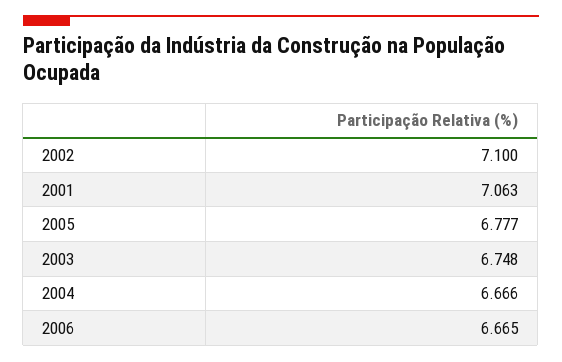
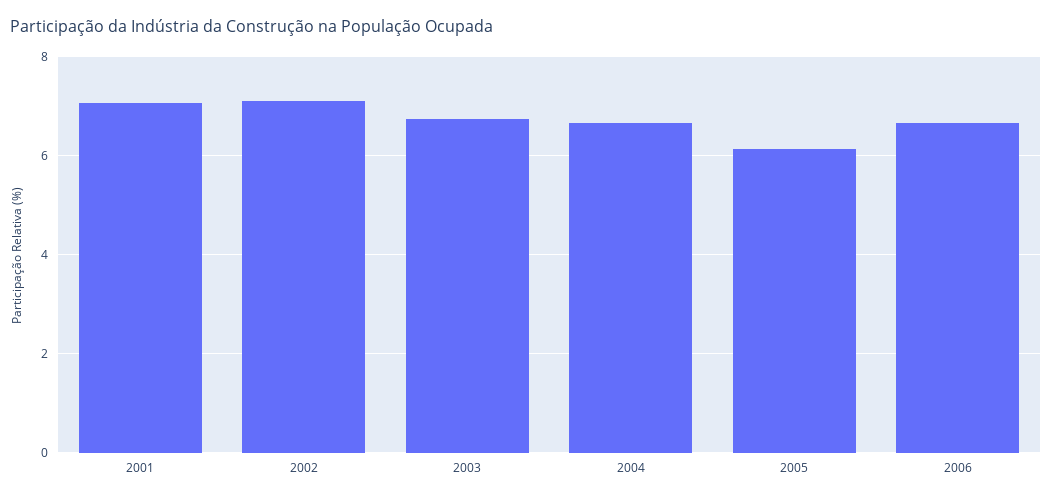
  {
    "2002": 7.1,
    "2001": 7.063,
-   "2005": 6.777,
+   "2005": 6.2,
    "2003": 6.748,
    "2004": 6.666,
    "2006": 6.665
  }

